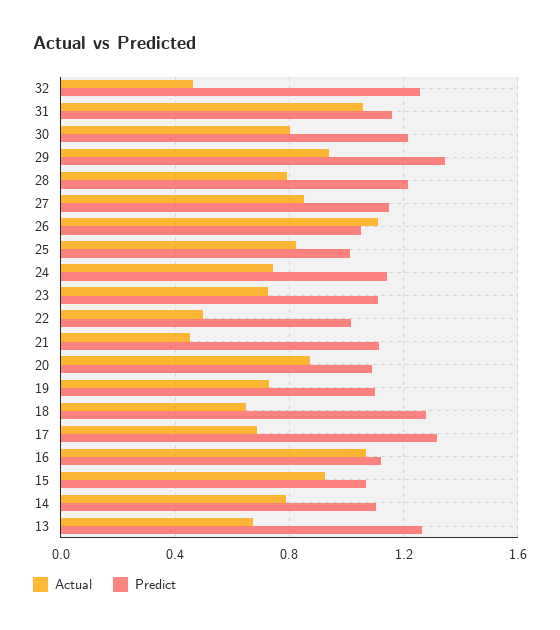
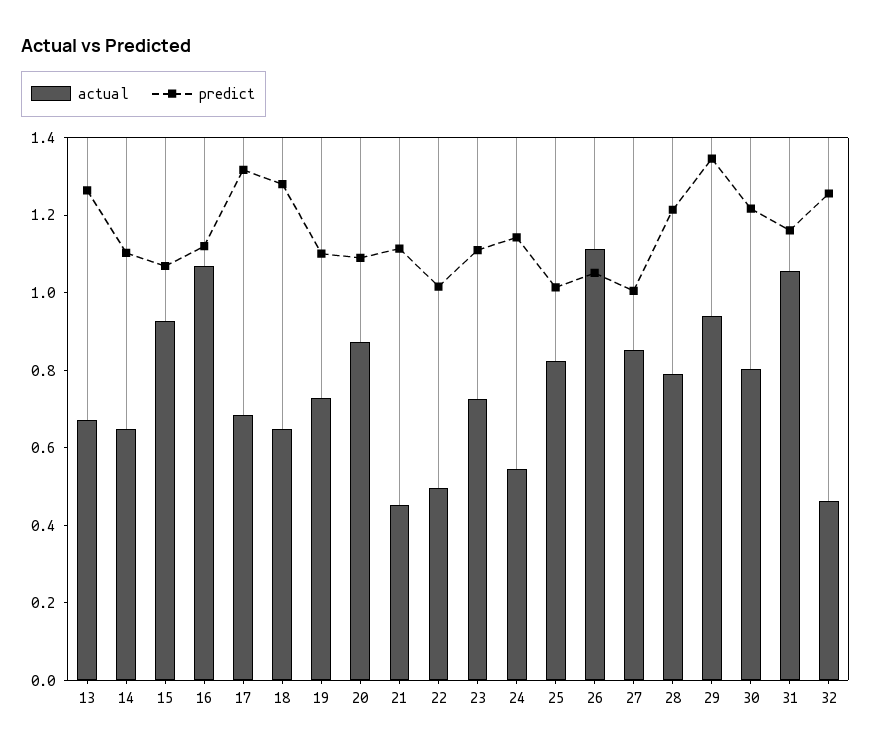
  {
    "Actual": {
      "32": 0.45,
      "31": 1.05,
      "30": 0.8,
      "29": 0.95,
      "28": 0.8,
      "27": 0.85,
      "26": 1.1,
      "25": 0.8,
-     "24": 0.75,
+     "24": 0.55,
      "23": 0.75,
      "22": 0.5,
      "21": 0.45,
      "20": 0.85,
      "19": 0.75,
      "18": 0.65,
      "17": 0.7,
      "16": 1.05,
      "15": 0.95,
-     "14": 0.8,
+     "14": 0.65,
      "13": 0.65
    },
    "Predict": {
      "32": 1.25,
      "31": 1.15,
      "30": 1.2,
      "29": 1.35,
      "28": 1.2,
-     "27": 1.15,
+     "27": 1,
      "26": 1.05,
      "25": 1,
      "24": 1.15,
      "23": 1.1,
      "22": 1,
      "21": 1.1,
      "20": 1.1,
      "19": 1.1,
      "18": 1.3,
      "17": 1.3,
      "16": 1.1,
      "15": 1.05,
      "14": 1.1,
      "13": 1.25
    }
  }

